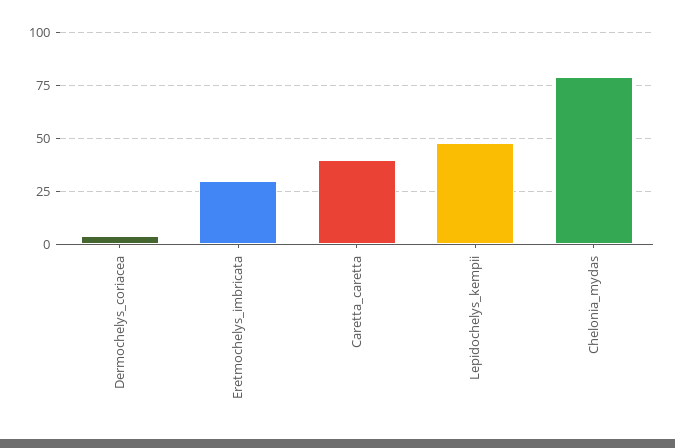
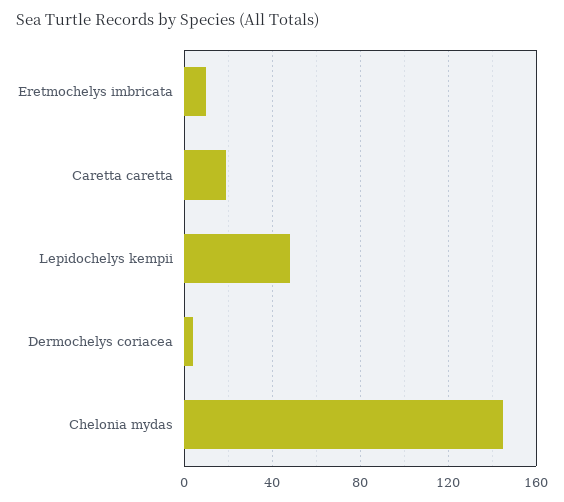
  {
    "Dermochelys_coriacea": 5,
-   "Eretmochelys_imbricata": 30,
+   "Eretmochelys_imbricata": 10,
-   "Caretta_caretta": 40,
+   "Caretta_caretta": 20,
    "Lepidochelys_kempii": 50,
-   "Chelonia_mydas": 80
+   "Chelonia_mydas": 145
  }

